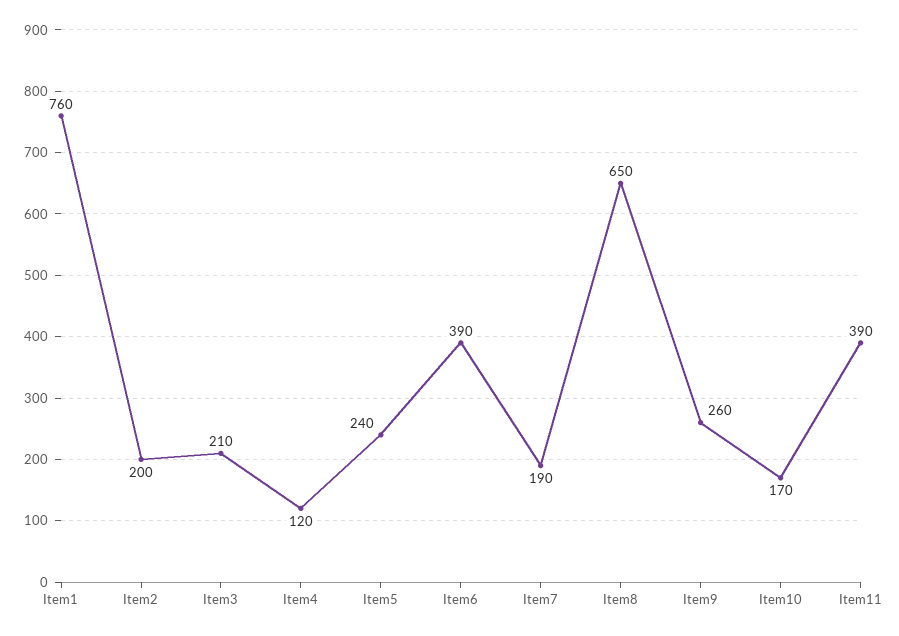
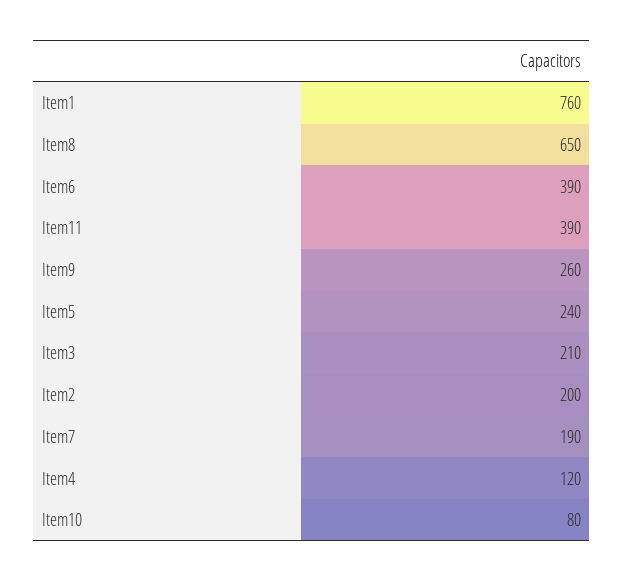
  {
    "Item1": 760,
    "Item2": 200,
    "Item3": 210,
    "Item4": 120,
    "Item5": 240,
    "Item6": 390,
    "Item7": 190,
    "Item8": 650,
    "Item9": 260,
-   "Item10": 170,
+   "Item10": 80,
    "Item11": 390
  }

